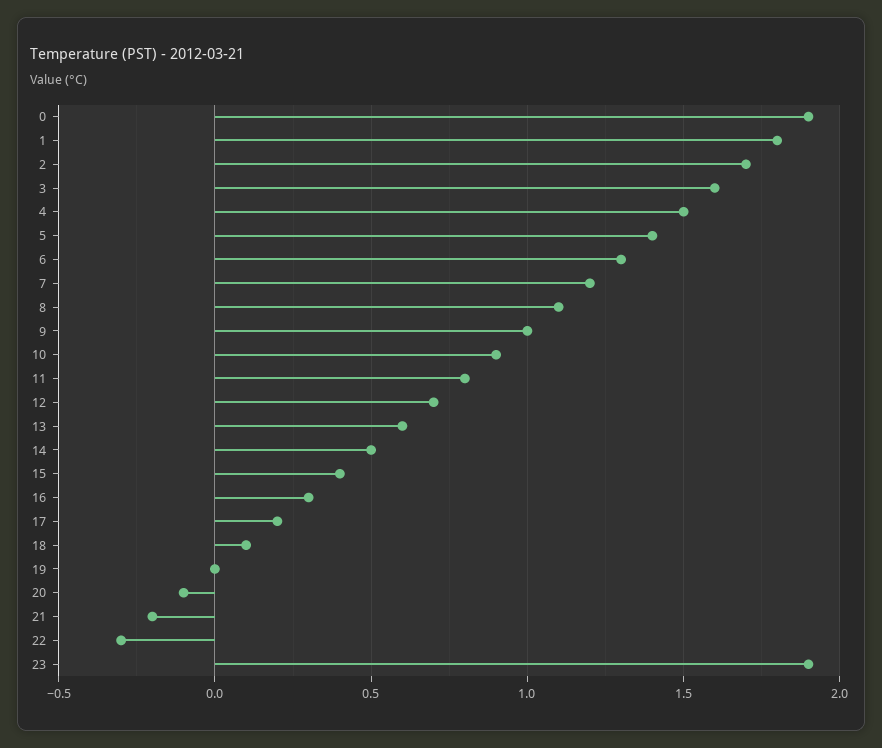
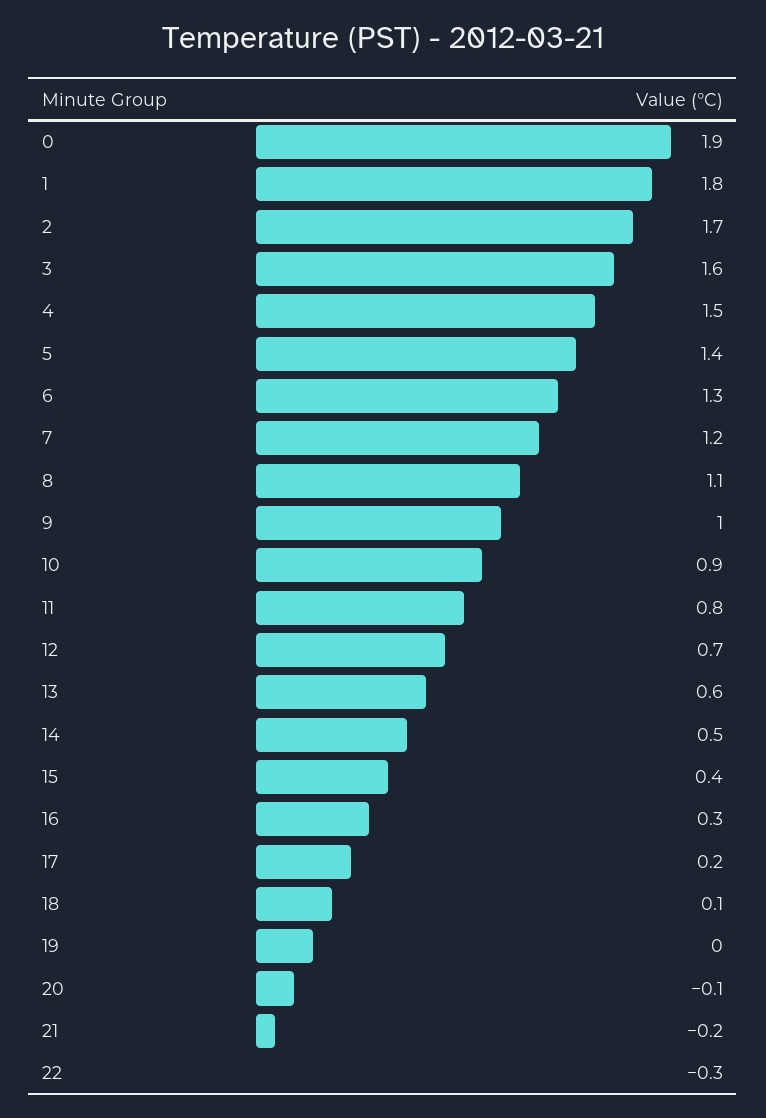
  {
    "0": 1.9,
    "1": 1.8,
    "2": 1.7,
    "3": 1.6,
    "4": 1.5,
    "5": 1.4,
    "6": 1.3,
    "7": 1.2,
    "8": 1.1,
    "9": 1,
    "10": 0.9,
    "11": 0.8,
    "12": 0.7,
    "13": 0.6,
    "14": 0.5,
    "15": 0.4,
    "16": 0.3,
    "17": 0.2,
    "18": 0.1,
    "19": 0,
    "20": -0.1,
    "21": -0.2,
-   "22": -0.3,
+   "22": -0.3
-   "23": 1.9
  }

